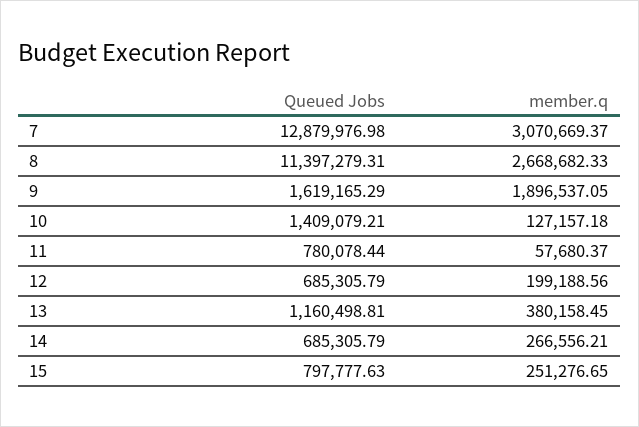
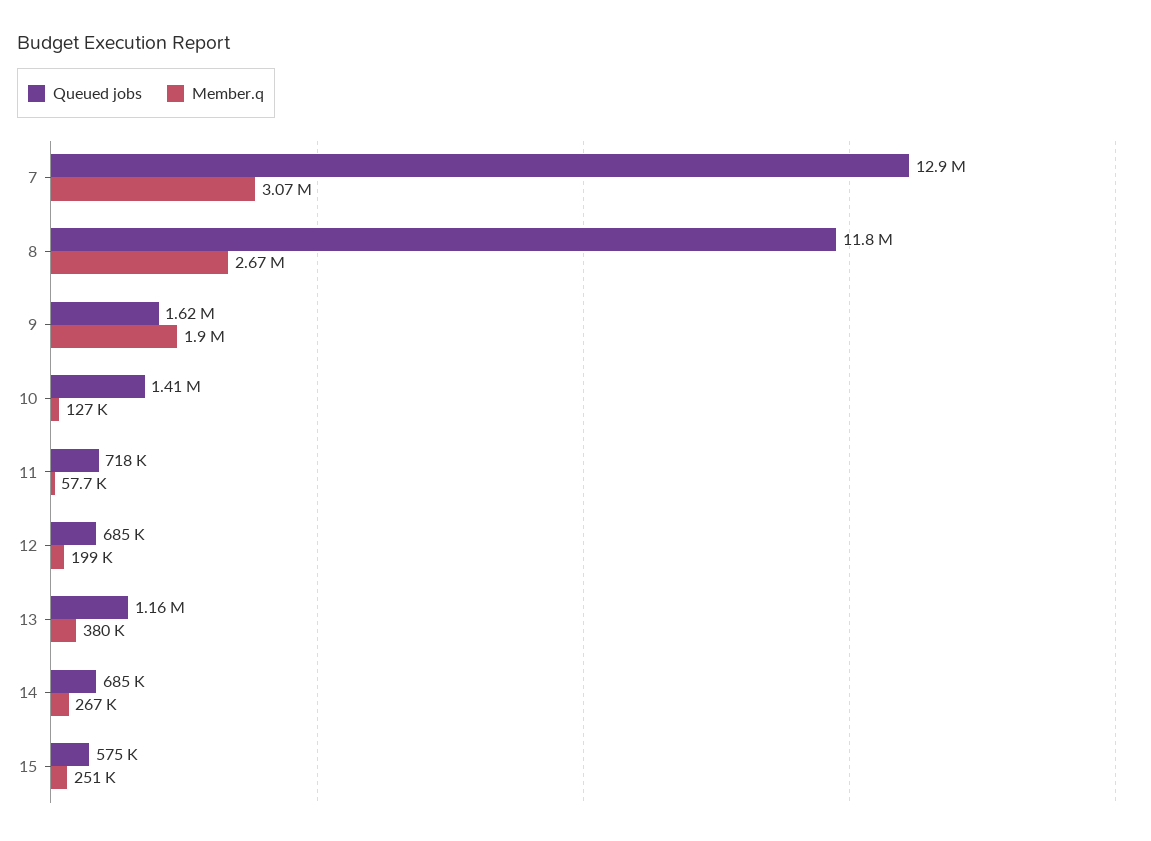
  {
    "Queued Jobs": {
      "7": 12879976.98,
-     "8": 11397279.31,
+     "8": 11800000,
      "9": 1619165.29,
      "10": 1409079.21,
-     "11": 780078.44,
+     "11": 718000,
      "12": 685305.79,
      "13": 1160498.81,
      "14": 685305.79,
-     "15": 797777.63
+     "15": 575000
    },
    "member.q": {
      "7": 3070669.37,
      "8": 2668682.33,
      "9": 1896537.05,
      "10": 127157.18,
      "11": 57680.37,
      "12": 199188.56,
      "13": 380158.45,
      "14": 266556.21,
      "15": 251276.65
    }
  }

